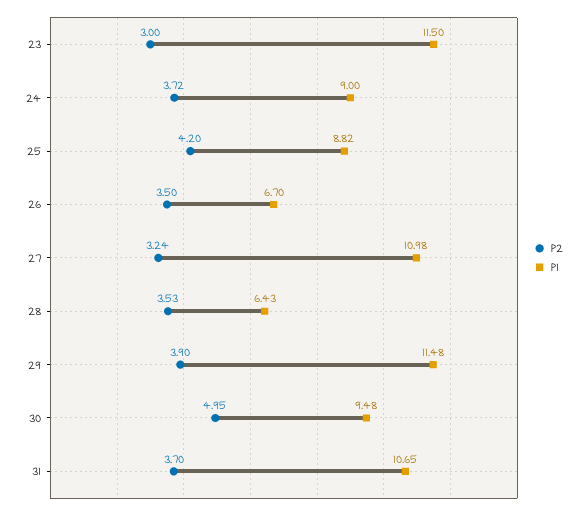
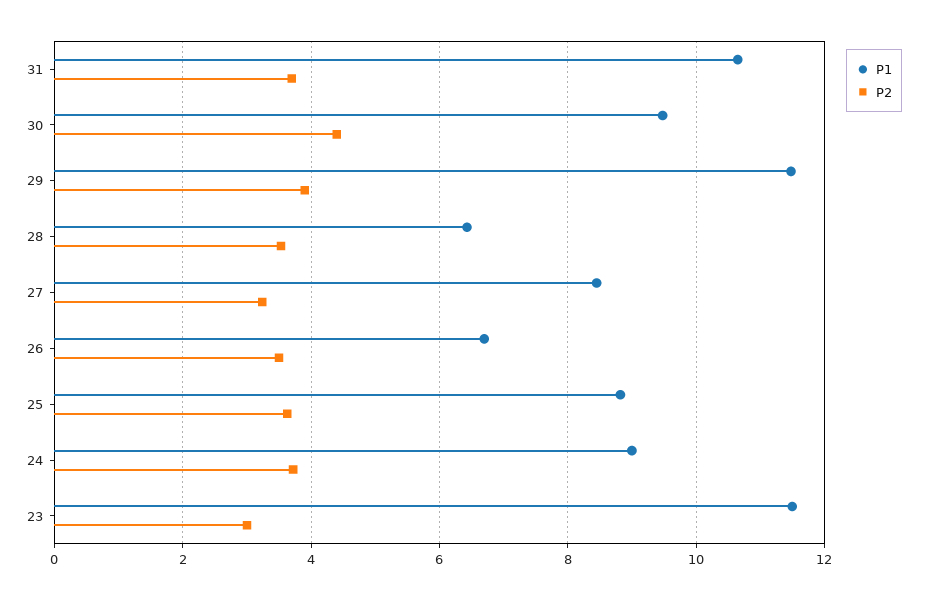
  {
    "P2": {
      "23": 3,
      "24": 3.72,
-     "25": 4.2,
+     "25": 3.6,
      "26": 3.5,
      "27": 3.24,
      "28": 3.53,
      "29": 3.9,
-     "30": 4.95,
+     "30": 4.4,
      "31": 3.7
    },
    "P1": {
      "23": 11.5,
      "24": 9,
      "25": 8.82,
      "26": 6.7,
-     "27": 10.98,
+     "27": 8.4,
      "28": 6.43,
      "29": 11.48,
      "30": 9.48,
      "31": 10.65
    }
  }

